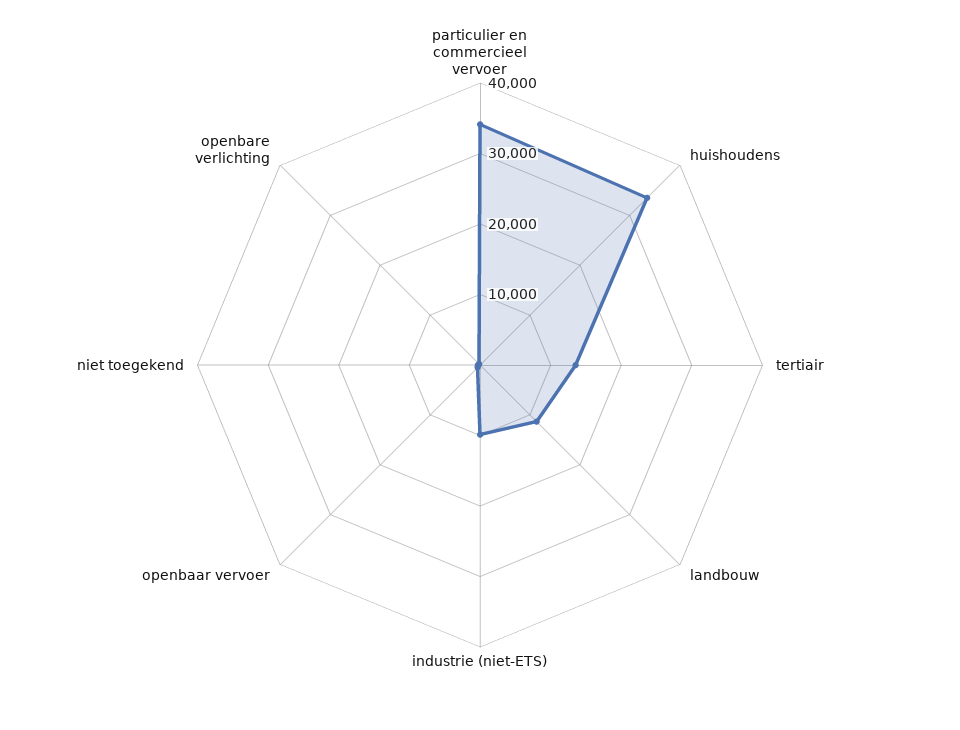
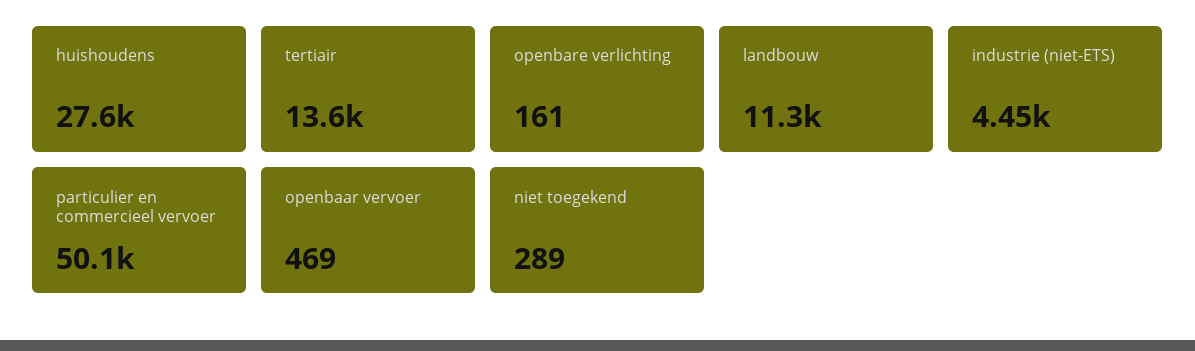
  {
-   "particulier en commercieel vervoer": 34000,
+   "particulier en commercieel vervoer": 50100,
-   "huishoudens": 34000,
+   "huishoudens": 27600,
    "tertiair": 13600,
    "landbouw": 11300,
-   "industrie (niet-ETS)": 10000,
+   "industrie (niet-ETS)": 4450,
    "openbaar vervoer": 469,
    "niet toegekend": 289,
    "openbare verlichting": 161
  }

